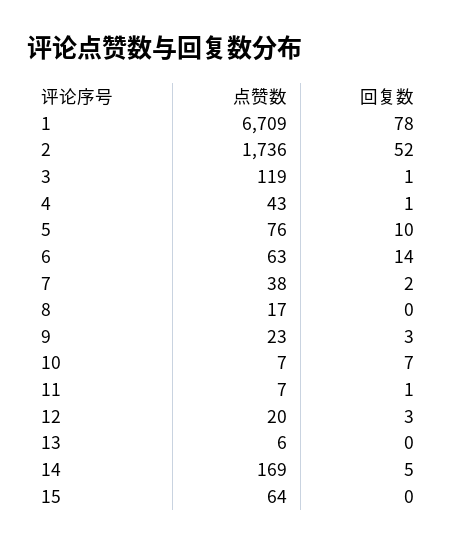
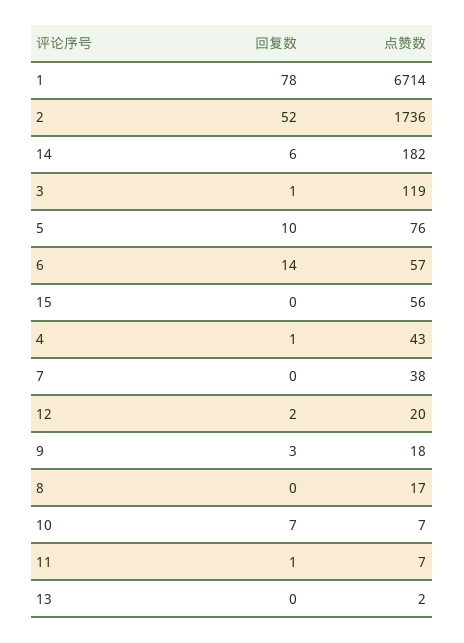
  {
    "点赞数": {
-     "1": 6709,
+     "1": 6714,
      "2": 1736,
      "3": 119,
      "4": 43,
      "5": 76,
-     "6": 63,
+     "6": 57,
      "7": 38,
      "8": 17,
-     "9": 23,
+     "9": 18,
      "10": 7,
      "11": 7,
      "12": 20,
-     "13": 6,
+     "13": 2,
-     "14": 169,
+     "14": 182,
-     "15": 64
+     "15": 56
    },
    "回复数": {
      "1": 78,
      "2": 52,
      "3": 1,
      "4": 1,
      "5": 10,
      "6": 14,
-     "7": 2,
+     "7": 0,
      "8": 0,
      "9": 3,
      "10": 7,
      "11": 1,
-     "12": 3,
+     "12": 2,
      "13": 0,
-     "14": 5,
+     "14": 6,
      "15": 0
    }
  }

